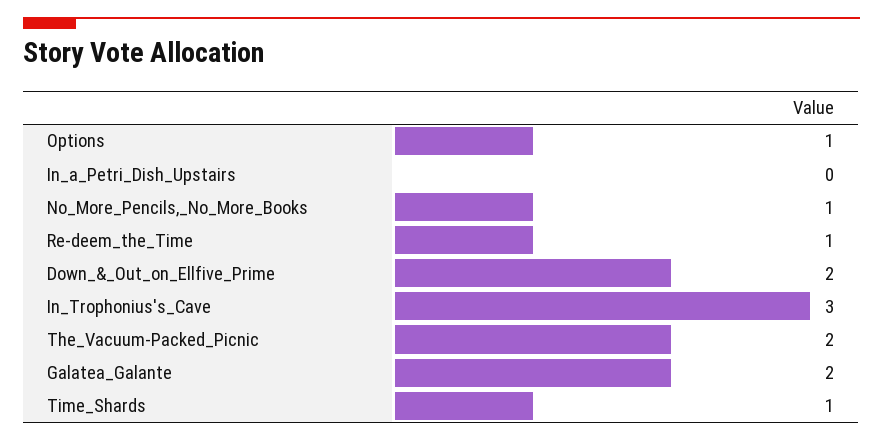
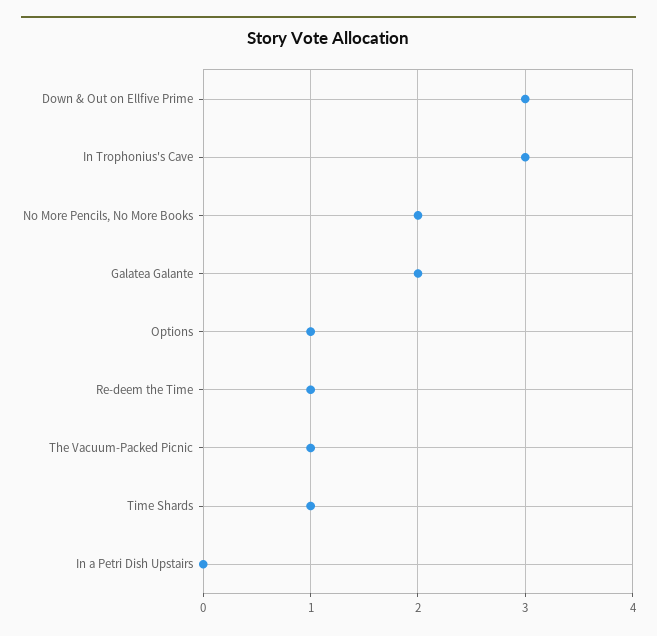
  {
    "Options": 1,
    "In_a_Petri_Dish_Upstairs": 0,
-   "No_More_Pencils,_No_More_Books": 1,
+   "No_More_Pencils,_No_More_Books": 2,
    "Re-deem_the_Time": 1,
-   "Down_&_Out_on_Ellfive_Prime": 2,
+   "Down_&_Out_on_Ellfive_Prime": 3,
    "In_Trophonius's_Cave": 3,
-   "The_Vacuum-Packed_Picnic": 2,
+   "The_Vacuum-Packed_Picnic": 1,
    "Galatea_Galante": 2,
    "Time_Shards": 1
  }

